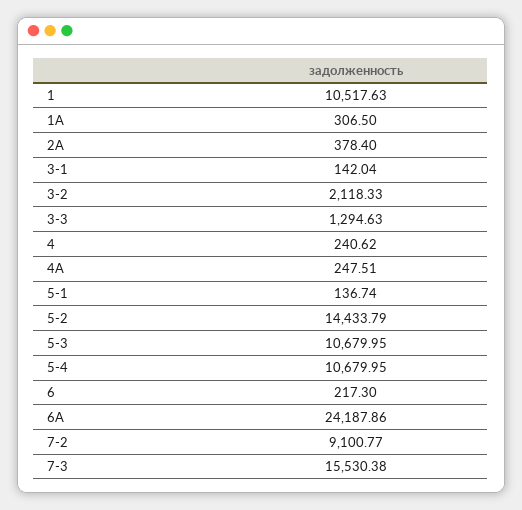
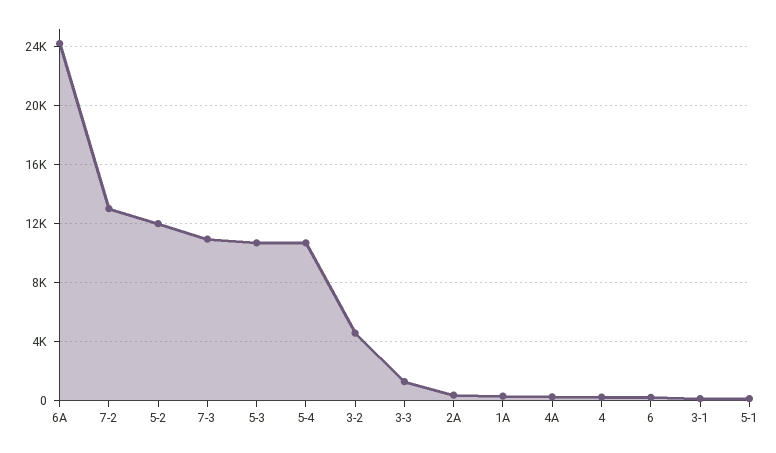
  {
-   "1": 10517.63,
    "1А": 306.5,
    "2А": 378.4,
    "3-1": 142.04,
-   "3-2": 2118.33,
+   "3-2": 4500,
    "3-3": 1294.63,
    "4": 240.62,
    "4А": 247.51,
    "5-1": 136.74,
-   "5-2": 14433.79,
+   "5-2": 12000,
    "5-3": 10679.95,
    "5-4": 10679.95,
    "6": 217.3,
    "6А": 24187.86,
-   "7-2": 9100.77,
+   "7-2": 13000,
-   "7-3": 15530.38
+   "7-3": 11000
  }

